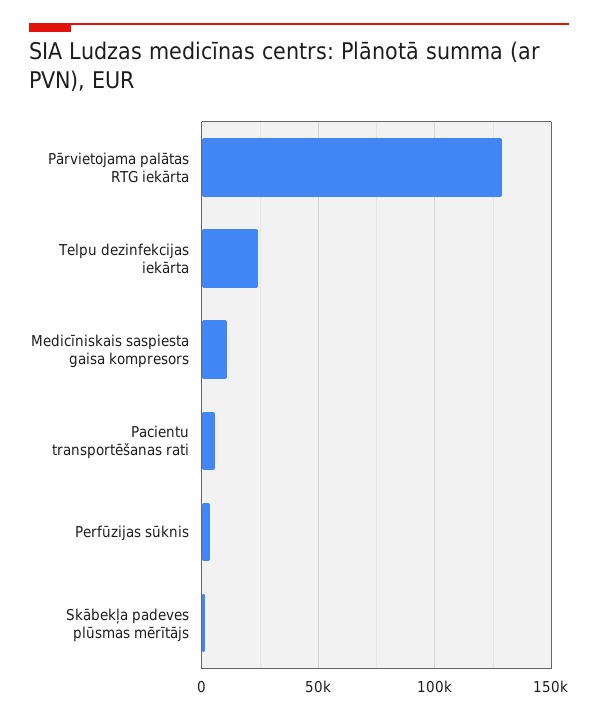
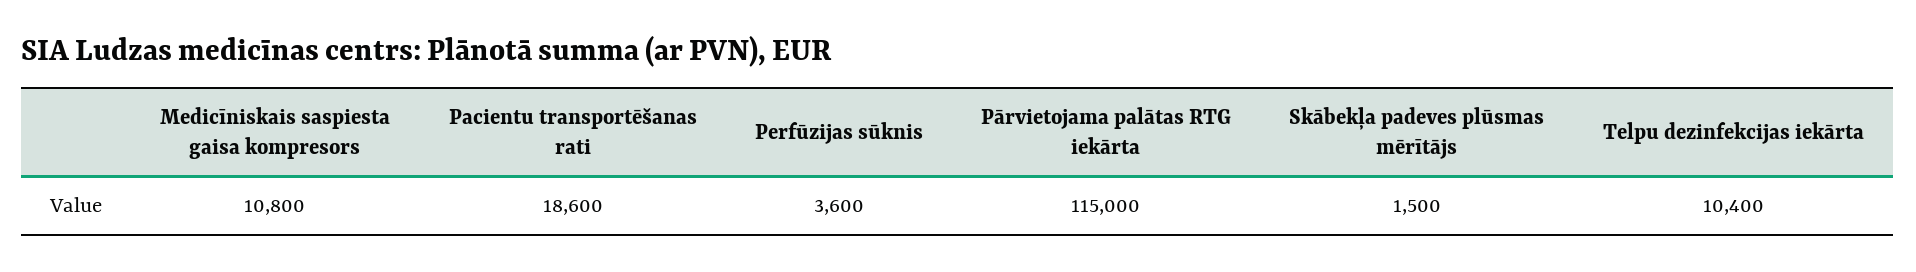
  {
-   "Pārvietojama palātas RTG iekārta": 130000,
+   "Pārvietojama palātas RTG iekārta": 115000,
-   "Telpu dezinfekcijas iekārta": 25000,
+   "Telpu dezinfekcijas iekārta": 10400,
    "Medicīniskais saspiesta gaisa kompresors": 10800,
-   "Pacientu transportēšanas rati": 5000,
+   "Pacientu transportēšanas rati": 18600,
    "Perfūzijas sūknis": 3600,
    "Skābekļa padeves plūsmas mērītājs": 1500
  }

